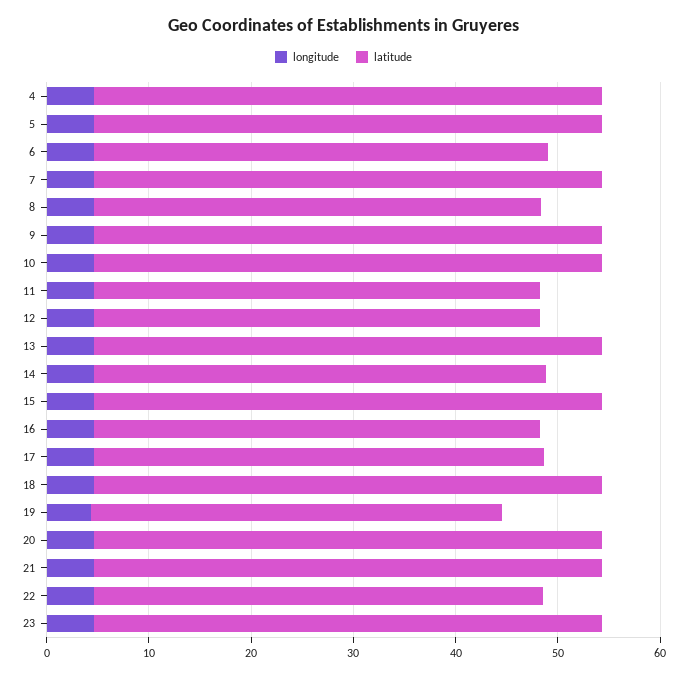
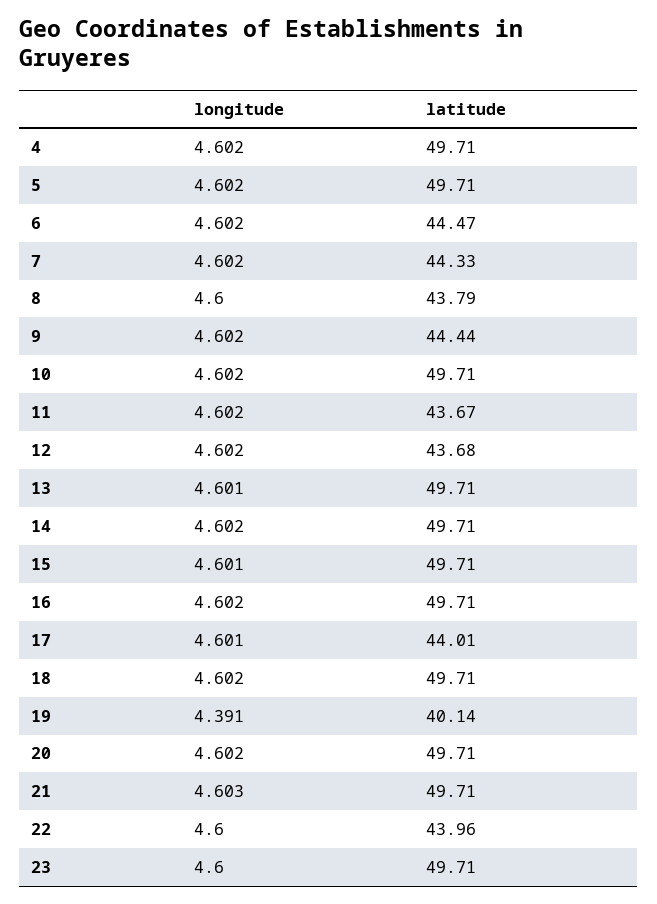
  {
    "longitude": {
      "4": 4.602,
      "5": 4.602,
      "6": 4.602,
      "7": 4.602,
      "8": 4.6,
      "9": 4.602,
      "10": 4.602,
      "11": 4.602,
      "12": 4.602,
      "13": 4.601,
      "14": 4.602,
      "15": 4.601,
      "16": 4.602,
      "17": 4.601,
      "18": 4.602,
      "19": 4.391,
      "20": 4.602,
      "21": 4.603,
      "22": 4.6,
      "23": 4.6
    },
    "latitude": {
      "4": 49.71,
      "5": 49.71,
      "6": 44.47,
-     "7": 50,
+     "7": 44.33,
      "8": 43.79,
-     "9": 50,
+     "9": 44.44,
      "10": 49.71,
      "11": 43.67,
      "12": 43.68,
      "13": 49.71,
-     "14": 44,
+     "14": 49.71,
      "15": 49.71,
-     "16": 44,
+     "16": 49.71,
      "17": 44.01,
      "18": 49.71,
      "19": 40.14,
      "20": 49.71,
      "21": 49.71,
      "22": 43.96,
      "23": 49.71
    }
  }

